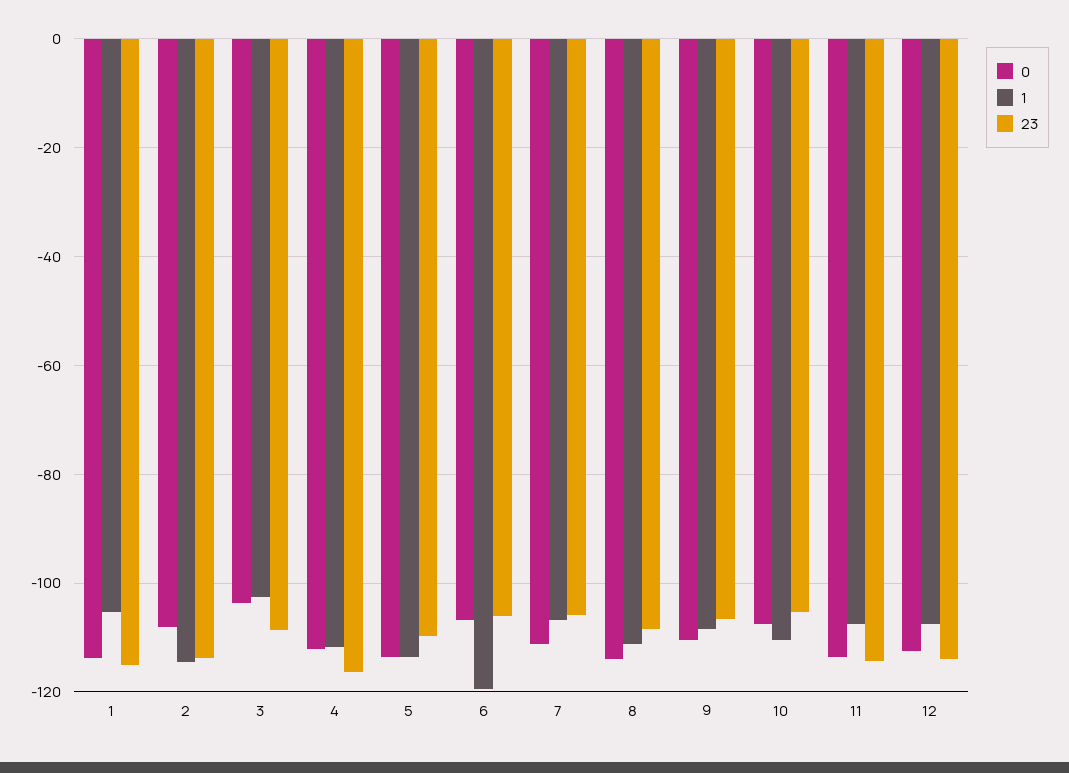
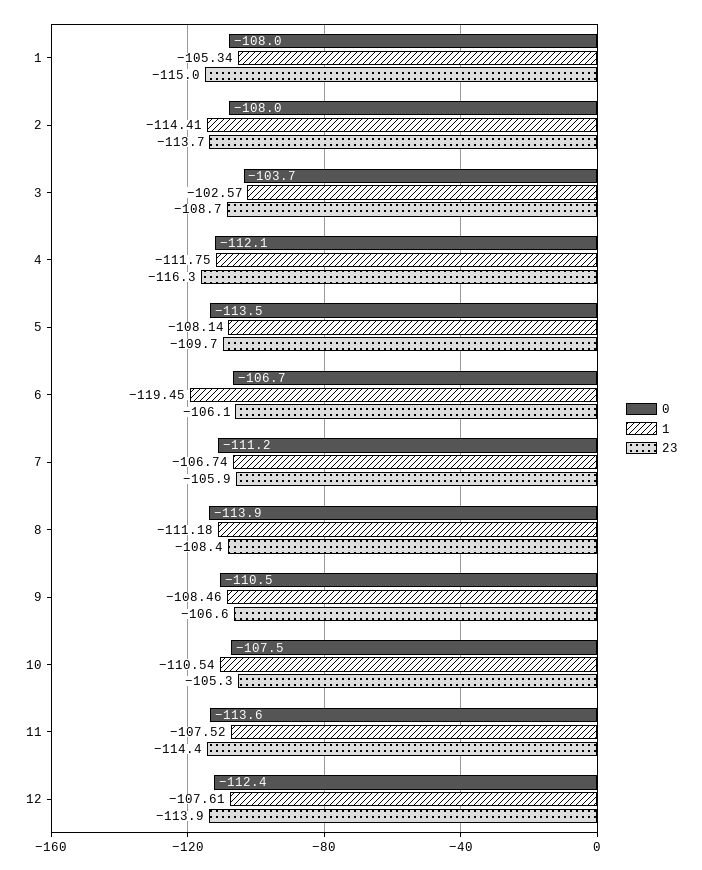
  {
    "0": {
-     "1": -114,
+     "1": -108,
      "2": -108,
      "3": -103.7,
      "4": -112.1,
      "5": -113.5,
      "6": -106.7,
      "7": -111.2,
      "8": -113.9,
      "9": -110.5,
      "10": -107.5,
      "11": -113.6,
      "12": -112.4
    },
    "1": {
      "1": -105.34,
      "2": -114.41,
      "3": -102.57,
      "4": -111.75,
-     "5": -114,
+     "5": -108.14,
      "6": -119.45,
      "7": -106.74,
      "8": -111.18,
      "9": -108.46,
      "10": -110.54,
      "11": -107.52,
      "12": -107.61
    },
    "23": {
      "1": -115,
      "2": -113.7,
      "3": -108.7,
      "4": -116.3,
      "5": -109.7,
      "6": -106.1,
      "7": -105.9,
      "8": -108.4,
      "9": -106.6,
      "10": -105.3,
      "11": -114.4,
      "12": -113.9
    }
  }

